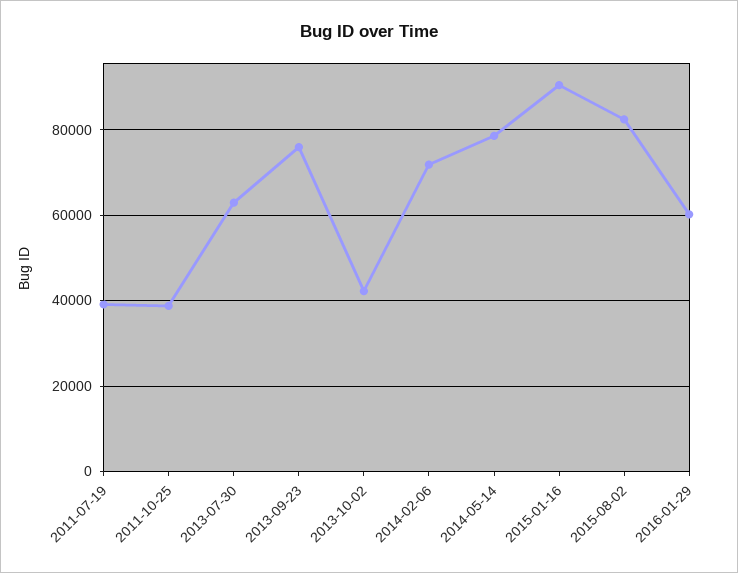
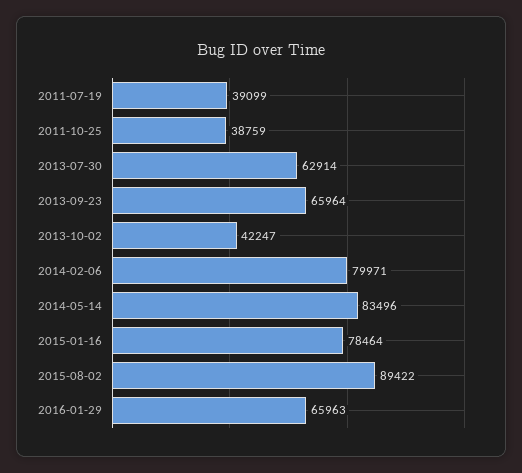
  {
    "2011-07-19": 39099,
    "2011-10-25": 38759,
    "2013-07-30": 62914,
-   "2013-09-23": 76000,
+   "2013-09-23": 65964,
    "2013-10-02": 42247,
-   "2014-02-06": 72000,
+   "2014-02-06": 79971,
-   "2014-05-14": 78000,
+   "2014-05-14": 83496,
-   "2015-01-16": 90000,
+   "2015-01-16": 78464,
-   "2015-08-02": 82000,
+   "2015-08-02": 89422,
-   "2016-01-29": 60000
+   "2016-01-29": 65963
  }

